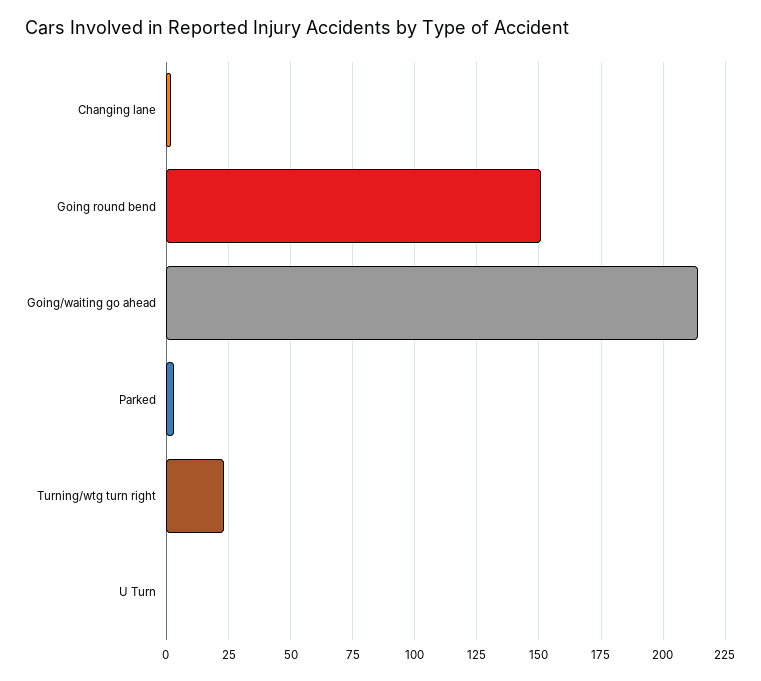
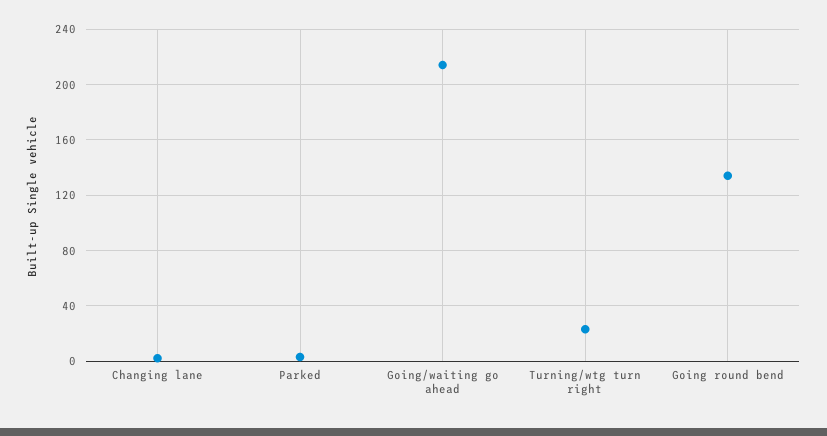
  {
    "Changing lane": 0,
-   "Going round bend": 150,
+   "Going round bend": 135,
    "Going/waiting go ahead": 215,
    "Parked": 5,
-   "Turning/wtg turn right": 25,
+   "Turning/wtg turn right": 25
-   "U Turn": 0
  }

